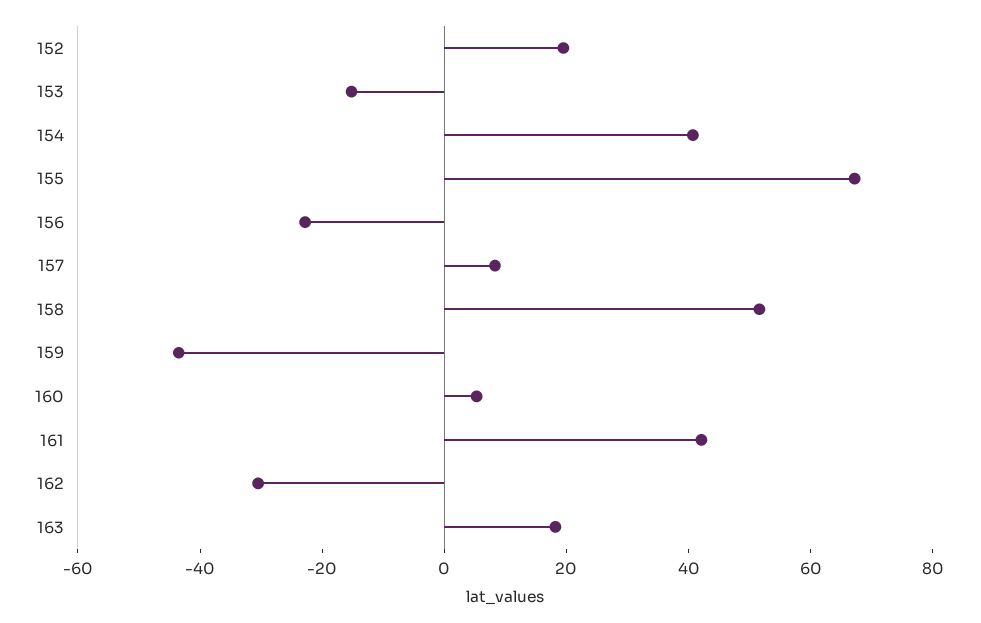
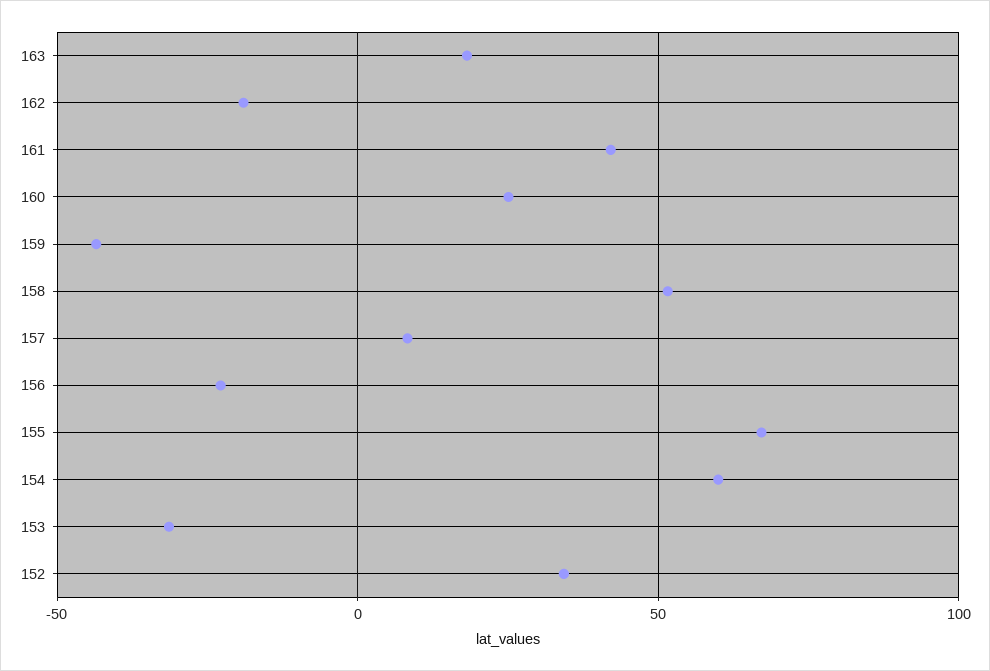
  {
-   "152": 20,
+   "152": 35,
-   "153": -15,
+   "153": -30,
-   "154": 40,
+   "154": 60,
    "155": 65,
    "156": -25,
    "157": 10,
    "158": 50,
    "159": -45,
-   "160": 5,
+   "160": 25,
    "161": 40,
-   "162": -30,
+   "162": -20,
    "163": 20
  }

